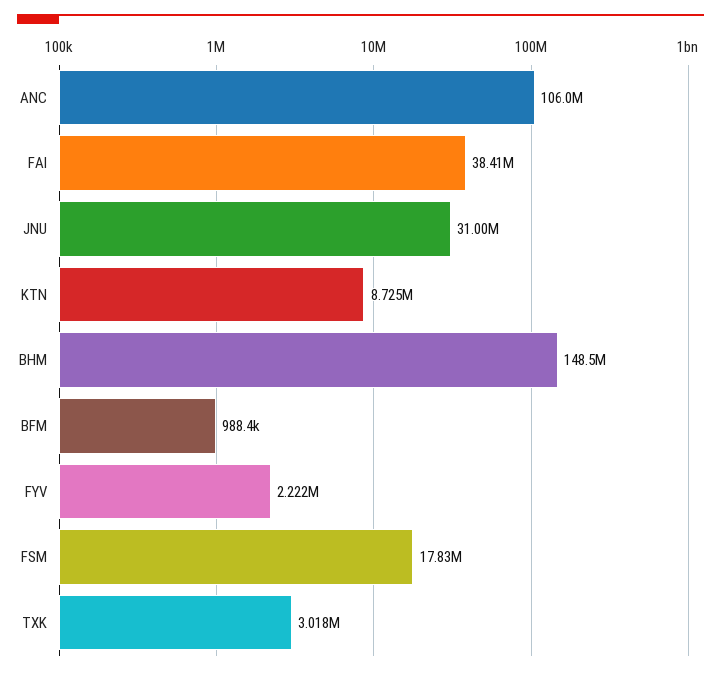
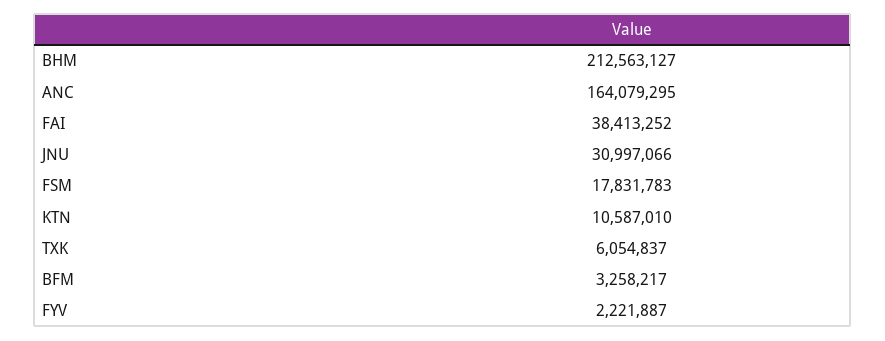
  {
-   "ANC": 106000000,
+   "ANC": 164079295,
    "FAI": 38413252,
    "JNU": 30997066,
-   "KTN": 8725000,
+   "KTN": 10587010,
-   "BHM": 148500000,
+   "BHM": 212563127,
-   "BFM": 988400,
+   "BFM": 3258217,
    "FYV": 2221887,
    "FSM": 17831783,
-   "TXK": 3018000
+   "TXK": 6054837
  }

